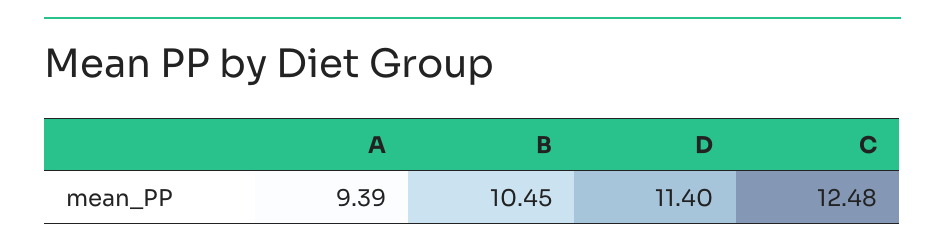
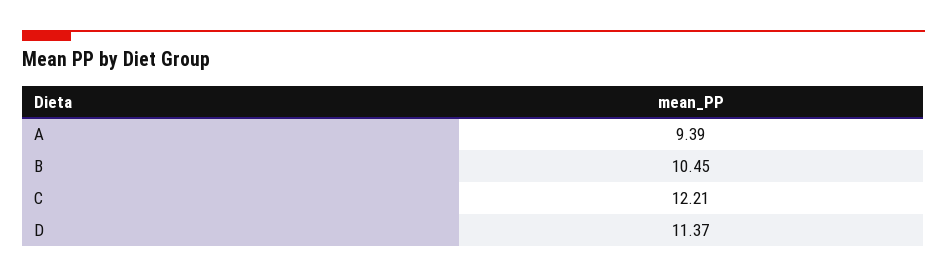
  {
    "A": 9.39,
    "B": 10.45,
-   "D": 11.4,
+   "D": 11.37,
-   "C": 12.48
+   "C": 12.21
  }

